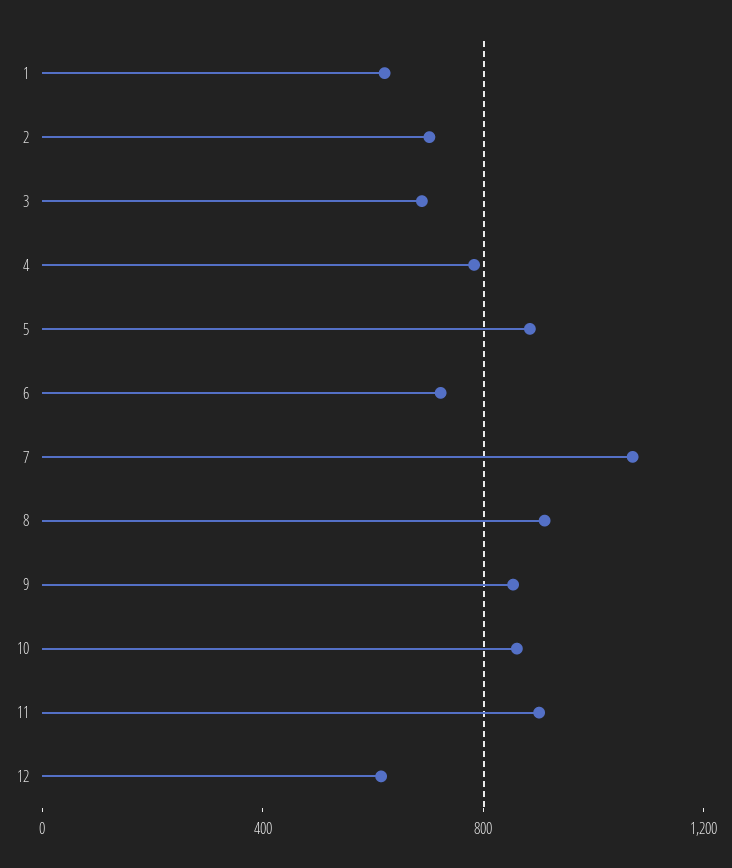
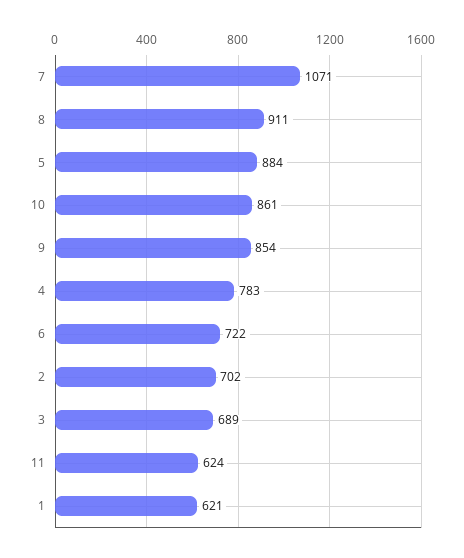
  {
    "1": 621,
    "2": 702,
    "3": 689,
    "4": 783,
    "5": 884,
    "6": 722,
    "7": 1071,
    "8": 911,
    "9": 854,
    "10": 861,
-   "11": 900,
+   "11": 624
-   "12": 600
  }

